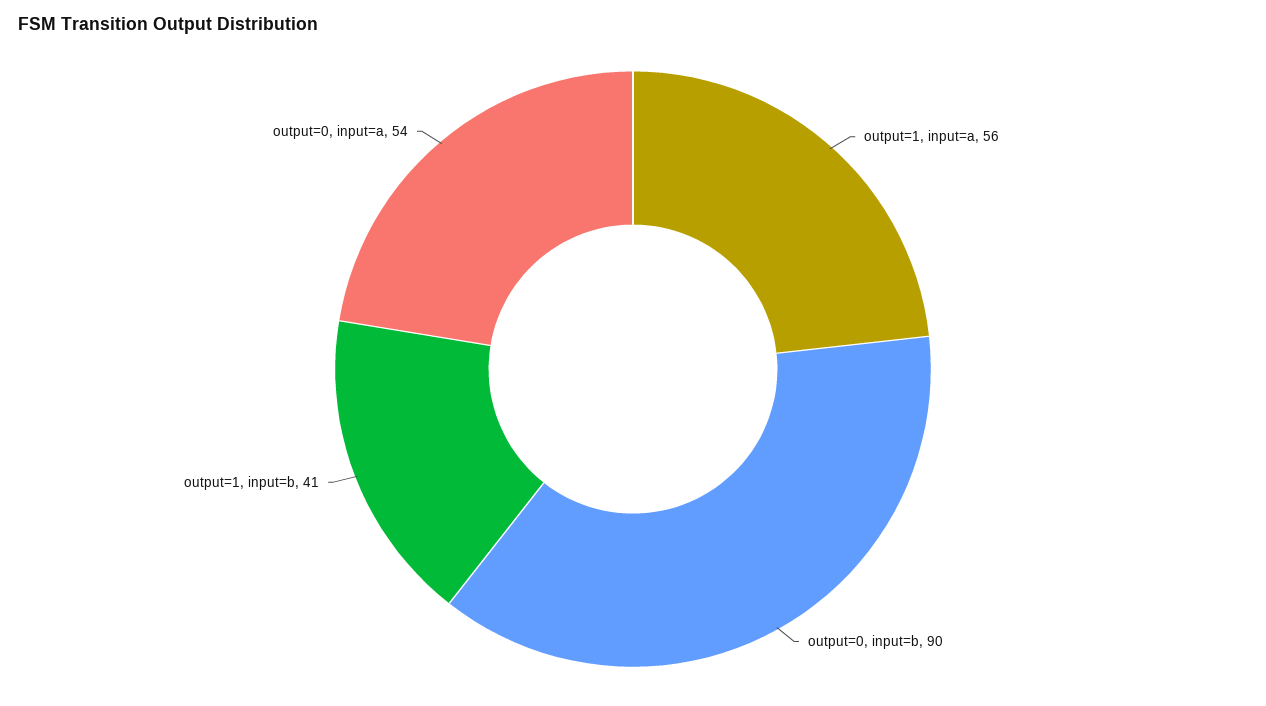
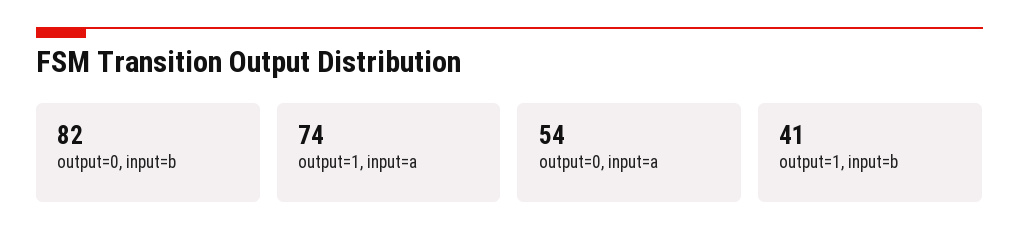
  {
-   "output=1, input=a": 56,
+   "output=1, input=a": 74,
-   "output=0, input=b": 90,
+   "output=0, input=b": 82,
    "output=1, input=b": 41,
    "output=0, input=a": 54
  }

